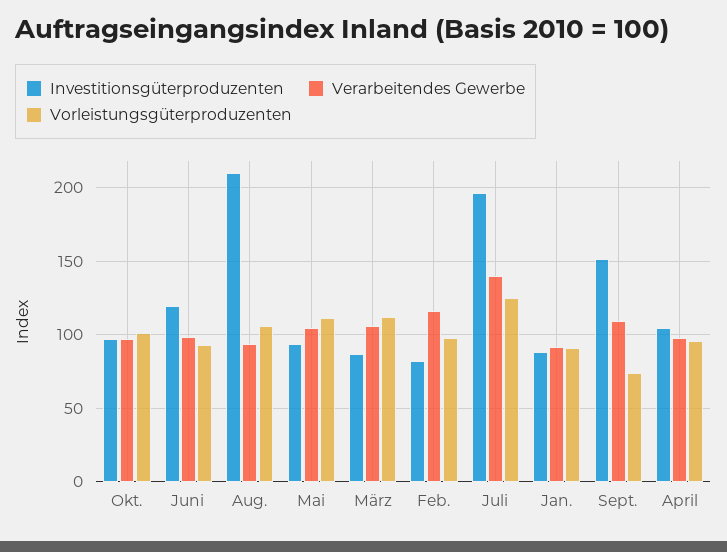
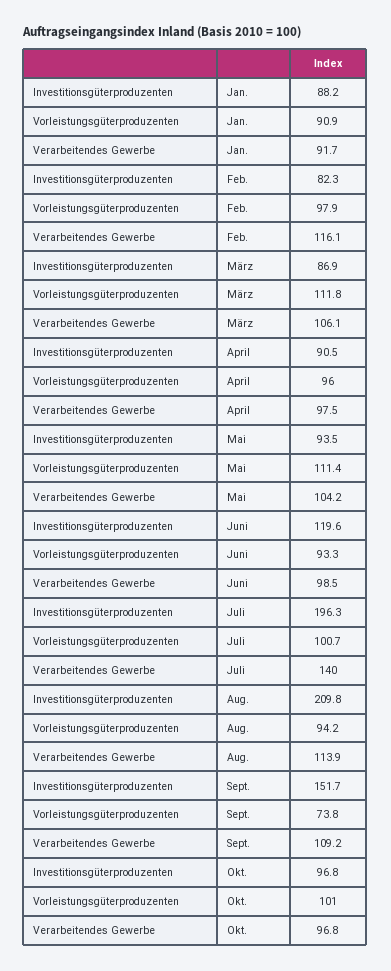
  {
    "Investitionsgüterproduzenten": {
      "Okt.": 96.8,
      "Juni": 119.6,
      "Aug.": 209.8,
      "Mai": 93.5,
      "März": 86.9,
      "Feb.": 82.3,
      "Juli": 196.3,
      "Jan.": 88.2,
      "Sept.": 151.7,
-     "April": 105
+     "April": 90.5
    },
    "Verarbeitendes Gewerbe": {
      "Okt.": 96.8,
      "Juni": 98.5,
-     "Aug.": 95,
+     "Aug.": 113.9,
      "Mai": 104.2,
      "März": 106.1,
      "Feb.": 116.1,
      "Juli": 140,
      "Jan.": 91.7,
      "Sept.": 109.2,
      "April": 97.5
    },
    "Vorleistungsgüterproduzenten": {
      "Okt.": 101,
      "Juni": 93.3,
-     "Aug.": 105,
+     "Aug.": 94.2,
      "Mai": 111.4,
      "März": 111.8,
      "Feb.": 97.9,
-     "Juli": 125,
+     "Juli": 100.7,
      "Jan.": 90.9,
      "Sept.": 73.8,
      "April": 96
    }
  }

